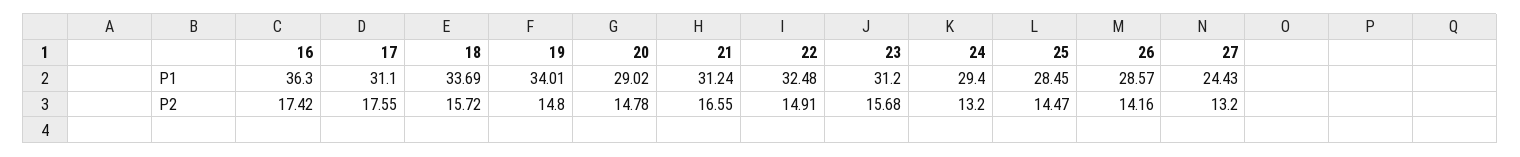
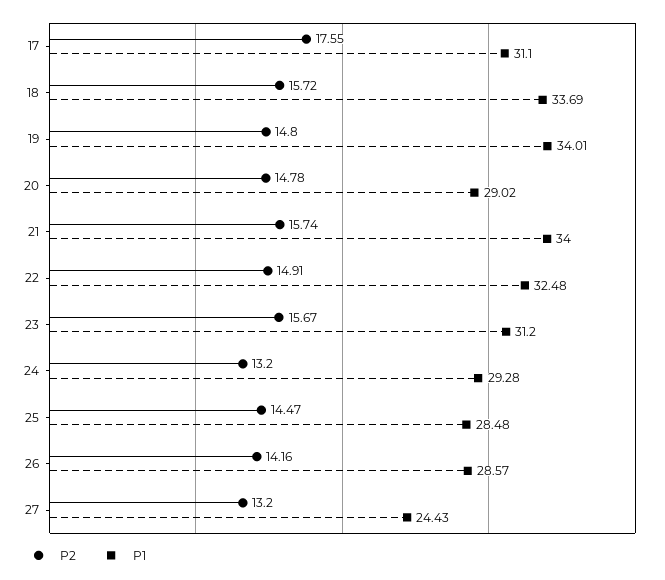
  {
    "P1": {
-     "16": 36.3,
      "17": 31.1,
      "18": 33.69,
      "19": 34.01,
      "20": 29.02,
-     "21": 31.24,
+     "21": 34,
      "22": 32.48,
      "23": 31.2,
-     "24": 29.4,
+     "24": 29.28,
-     "25": 28.45,
+     "25": 28.48,
      "26": 28.57,
      "27": 24.43
    },
    "P2": {
-     "16": 17.42,
      "17": 17.55,
      "18": 15.72,
      "19": 14.8,
      "20": 14.78,
-     "21": 16.55,
+     "21": 15.74,
      "22": 14.91,
-     "23": 15.68,
+     "23": 15.67,
      "24": 13.2,
      "25": 14.47,
      "26": 14.16,
      "27": 13.2
    }
  }

